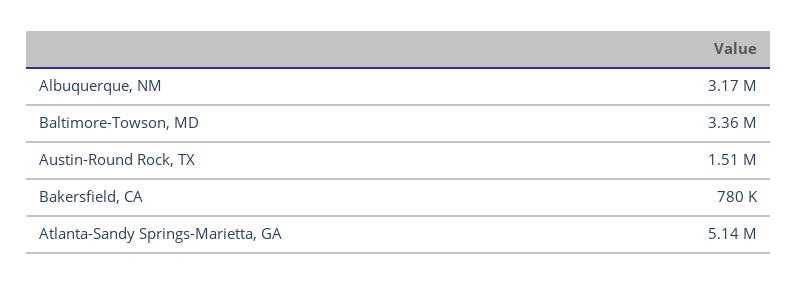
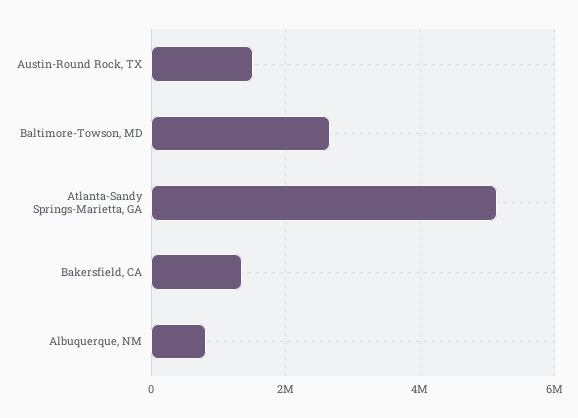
  {
-   "Albuquerque, NM": 3170000,
+   "Albuquerque, NM": 800000,
-   "Baltimore-Towson, MD": 3360000,
+   "Baltimore-Towson, MD": 2600000,
    "Austin-Round Rock, TX": 1510000,
-   "Bakersfield, CA": 780000,
+   "Bakersfield, CA": 1400000,
    "Atlanta-Sandy Springs-Marietta, GA": 5140000
  }

